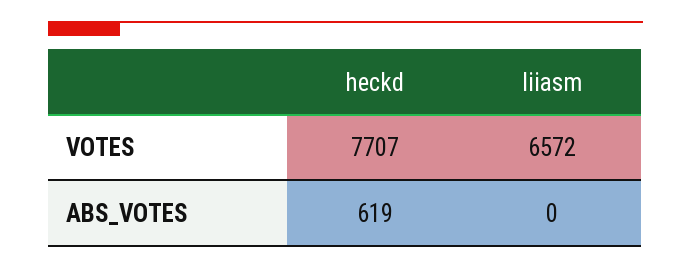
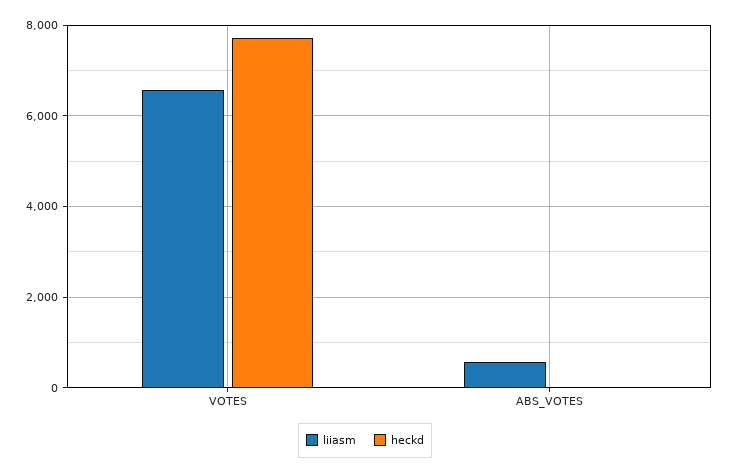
  {
    "heckd": {
      "VOTES": 7707,
-     "ABS_VOTES": 619
+     "ABS_VOTES": 0
    },
    "liiasm": {
      "VOTES": 6572,
-     "ABS_VOTES": 0
+     "ABS_VOTES": 600
    }
  }

